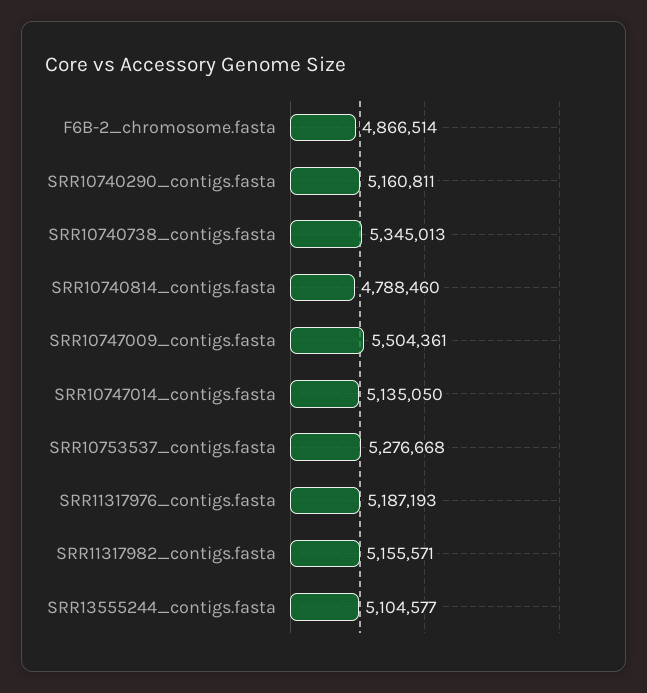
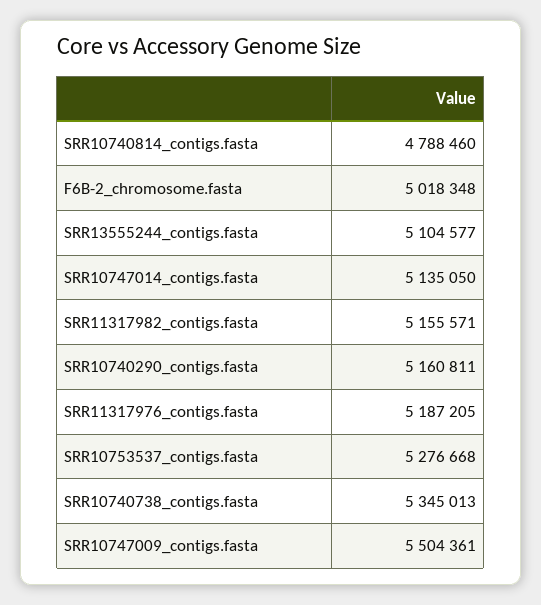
  {
-   "F6B-2_chromosome.fasta": 4866514,
+   "F6B-2_chromosome.fasta": 5018348,
    "SRR10740290_contigs.fasta": 5160811,
    "SRR10740738_contigs.fasta": 5345013,
    "SRR10740814_contigs.fasta": 4788460,
    "SRR10747009_contigs.fasta": 5504361,
    "SRR10747014_contigs.fasta": 5135050,
    "SRR10753537_contigs.fasta": 5276668,
-   "SRR11317976_contigs.fasta": 5187193,
+   "SRR11317976_contigs.fasta": 5187205,
    "SRR11317982_contigs.fasta": 5155571,
    "SRR13555244_contigs.fasta": 5104577
  }

